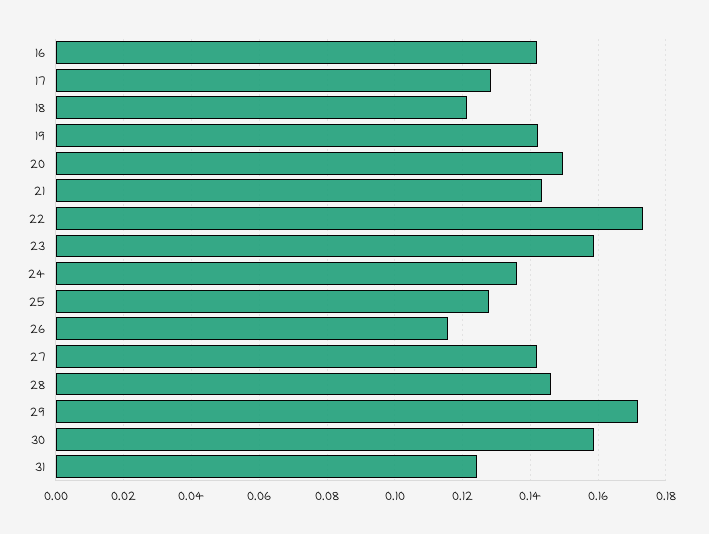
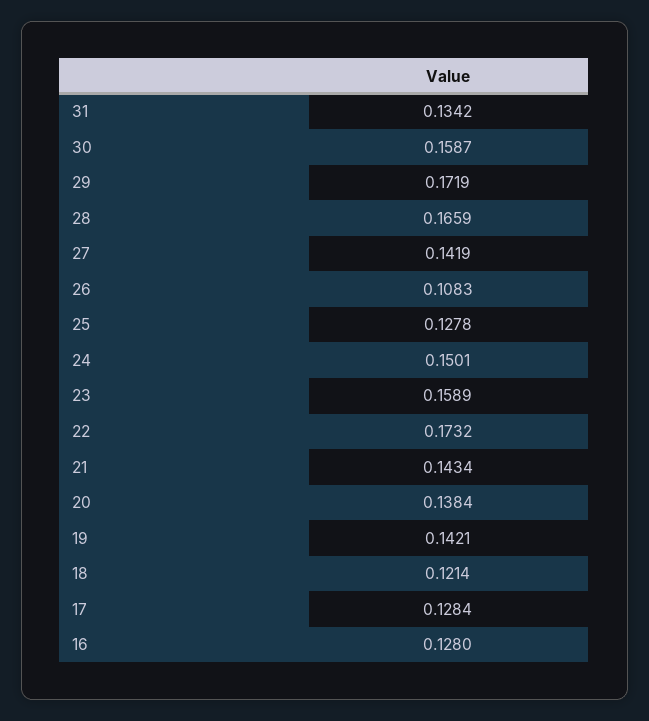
  {
-   "16": 0.142,
+   "16": 0.128,
    "17": 0.1284,
    "18": 0.1214,
    "19": 0.1421,
-   "20": 0.15,
+   "20": 0.1384,
    "21": 0.1434,
    "22": 0.1732,
    "23": 0.1589,
-   "24": 0.136,
+   "24": 0.1501,
    "25": 0.1278,
-   "26": 0.116,
+   "26": 0.1083,
    "27": 0.1419,
-   "28": 0.146,
+   "28": 0.1659,
    "29": 0.1719,
    "30": 0.1587,
-   "31": 0.124
+   "31": 0.1342
  }

